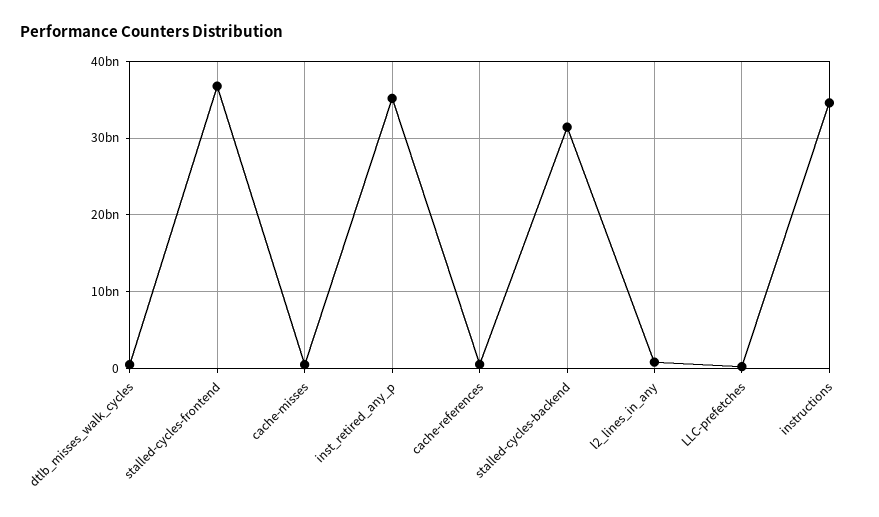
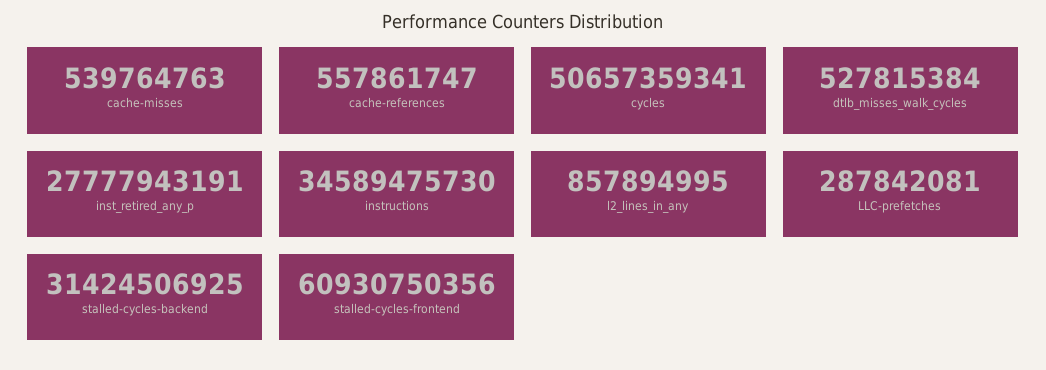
  {
    "dtlb_misses_walk_cycles": 527815384,
-   "stalled-cycles-frontend": 37000000000,
+   "stalled-cycles-frontend": 60930750356,
    "cache-misses": 539764763,
-   "inst_retired_any_p": 35000000000,
+   "inst_retired_any_p": 27777943191,
    "cache-references": 557861747,
    "stalled-cycles-backend": 31424506925,
    "l2_lines_in_any": 857894995,
    "LLC-prefetches": 287842081,
-   "instructions": 34589475730
+   "instructions": 34589475730,
+   "cycles": 50657359341
  }

